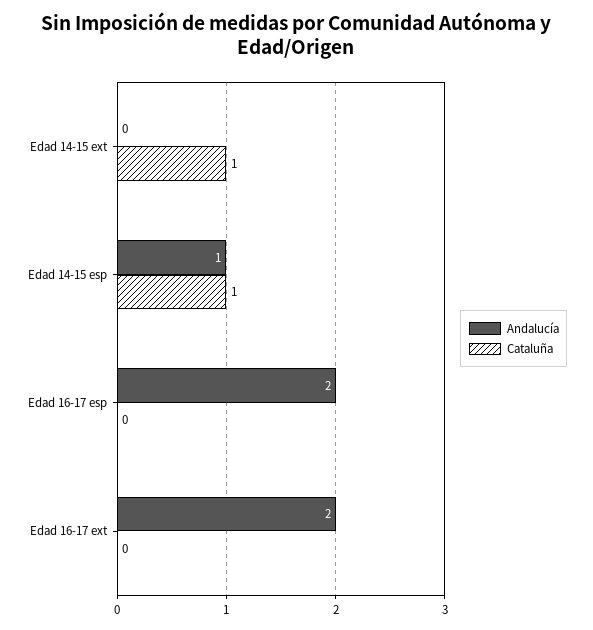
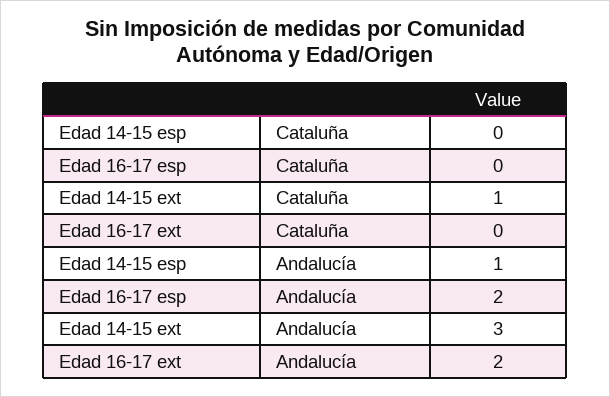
  {
    "Andalucía": {
-     "Edad 14-15 ext": 0,
+     "Edad 14-15 ext": 3,
      "Edad 14-15 esp": 1,
      "Edad 16-17 esp": 2,
      "Edad 16-17 ext": 2
    },
    "Cataluña": {
      "Edad 14-15 ext": 1,
-     "Edad 14-15 esp": 1,
+     "Edad 14-15 esp": 0,
      "Edad 16-17 esp": 0,
      "Edad 16-17 ext": 0
    }
  }

